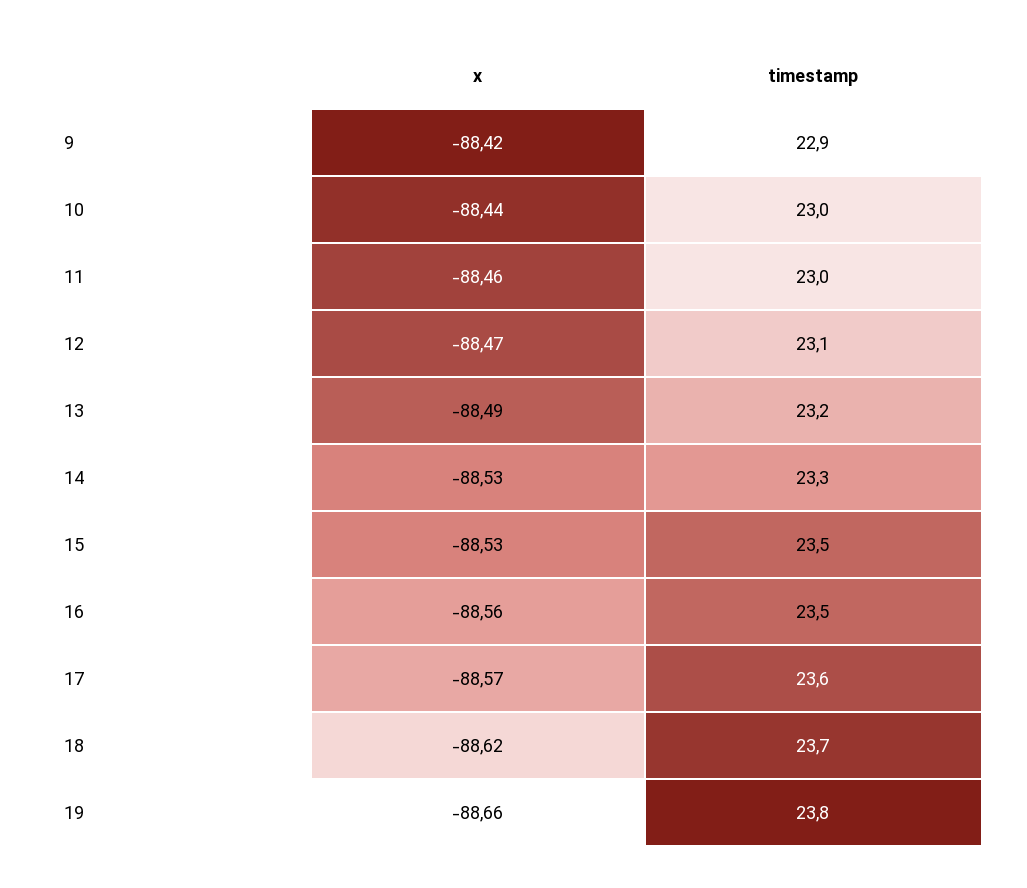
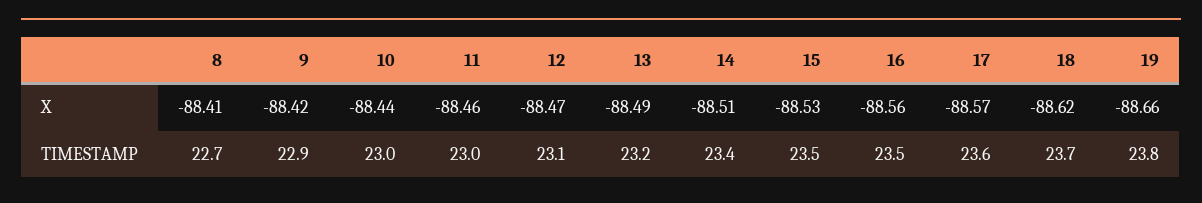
  {
    "x": {
      "9": -88.42,
      "10": -88.44,
      "11": -88.46,
      "12": -88.47,
      "13": -88.49,
-     "14": -88.53,
+     "14": -88.51,
      "15": -88.53,
      "16": -88.56,
      "17": -88.57,
      "18": -88.62,
-     "19": -88.66
+     "19": -88.66,
+     "8": -88.41
    },
    "timestamp": {
      "9": 22.9,
      "10": 23,
      "11": 23,
      "12": 23.1,
      "13": 23.2,
-     "14": 23.3,
+     "14": 23.4,
      "15": 23.5,
      "16": 23.5,
      "17": 23.6,
      "18": 23.7,
-     "19": 23.8
+     "19": 23.8,
+     "8": 22.7
    }
  }

